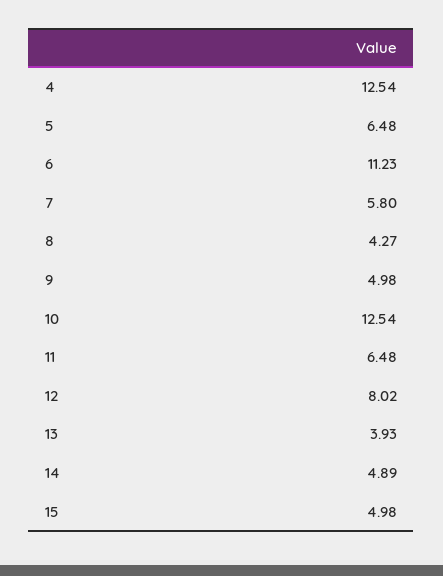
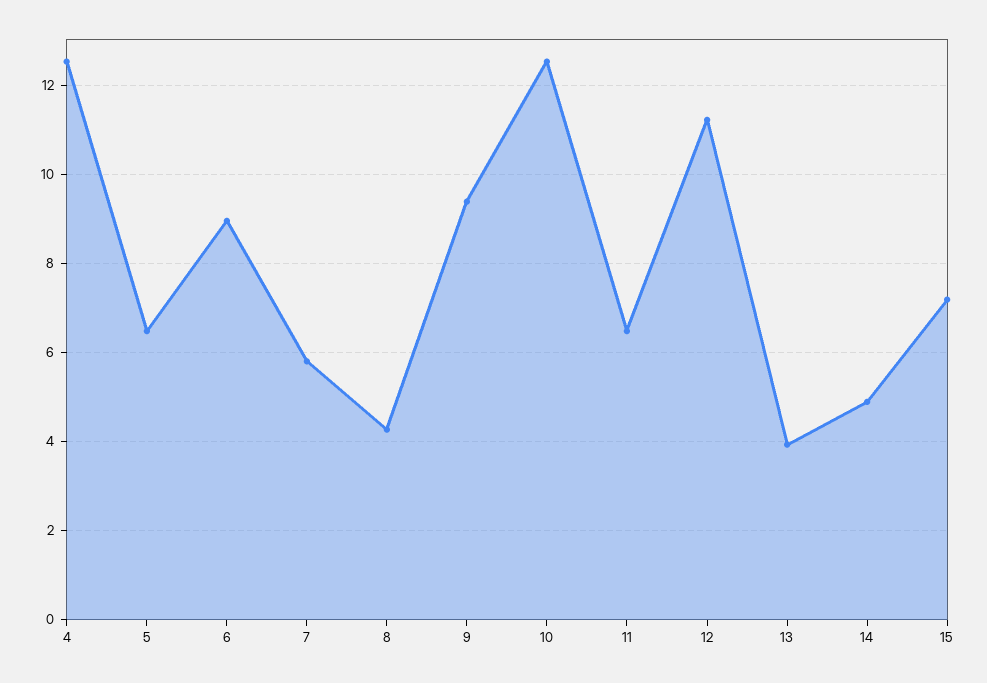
  {
    "4": 12.54,
    "5": 6.48,
-   "6": 11.23,
+   "6": 9,
    "7": 5.8,
    "8": 4.27,
-   "9": 4.98,
+   "9": 9.4,
    "10": 12.54,
    "11": 6.48,
-   "12": 8.02,
+   "12": 11.2,
    "13": 3.93,
    "14": 4.89,
-   "15": 4.98
+   "15": 7.2
  }

